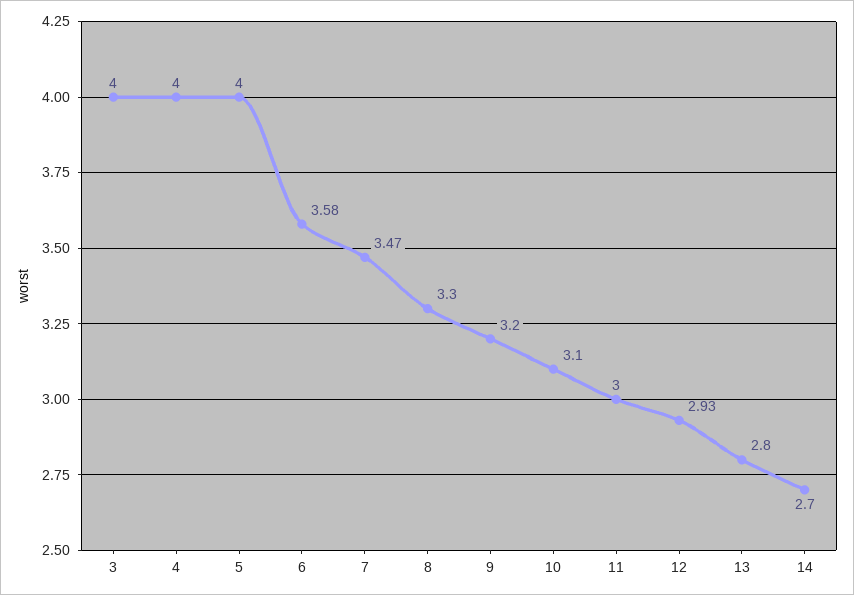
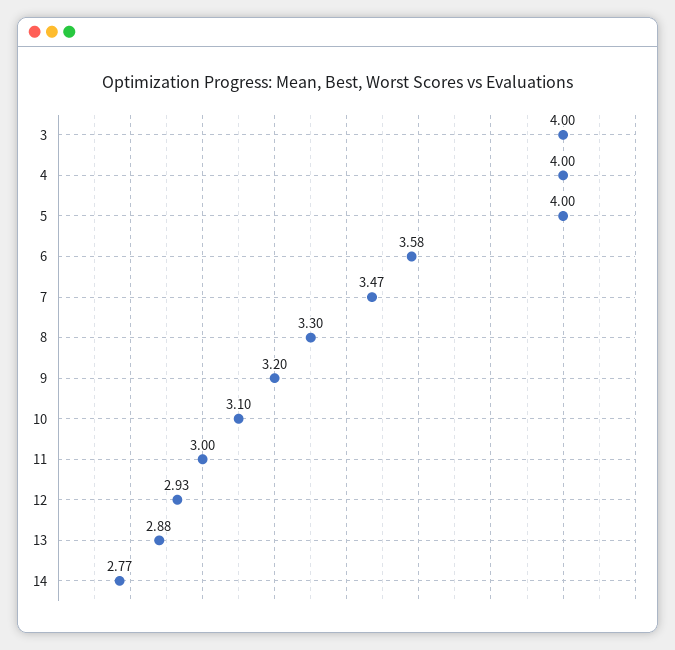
  {
    "3": 4,
    "4": 4,
    "5": 4,
    "6": 3.58,
    "7": 3.47,
    "8": 3.3,
    "9": 3.2,
    "10": 3.1,
    "11": 3,
    "12": 2.93,
-   "13": 2.8,
+   "13": 2.88,
-   "14": 2.7
+   "14": 2.77
  }

